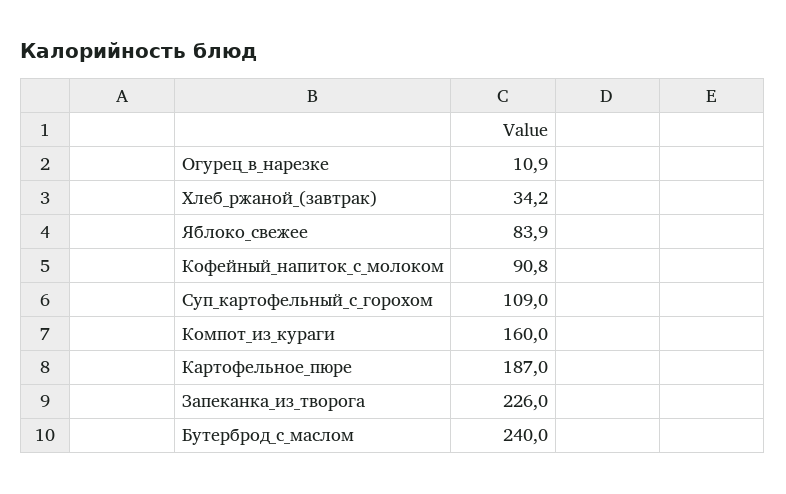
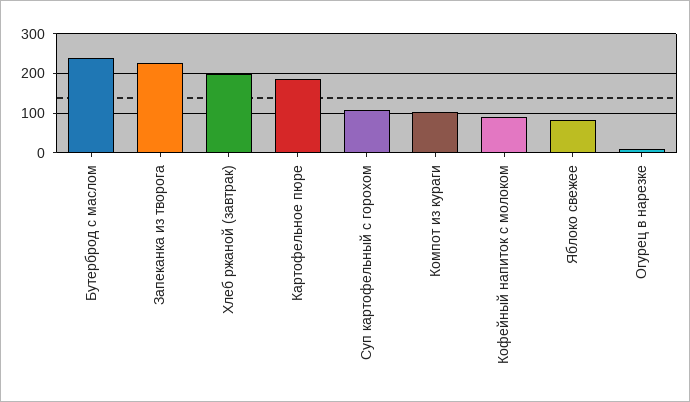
  {
    "Огурец_в_нарезке": 10.9,
-   "Хлеб_ржаной_(завтрак)": 34.2,
+   "Хлеб_ржаной_(завтрак)": 200,
    "Яблоко_свежее": 83.9,
    "Кофейный_напиток_с_молоком": 90.8,
    "Суп_картофельный_с_горохом": 109,
-   "Компот_из_кураги": 160,
+   "Компот_из_кураги": 100,
    "Картофельное_пюре": 187,
    "Запеканка_из_творога": 226,
    "Бутерброд_с_маслом": 240
  }

